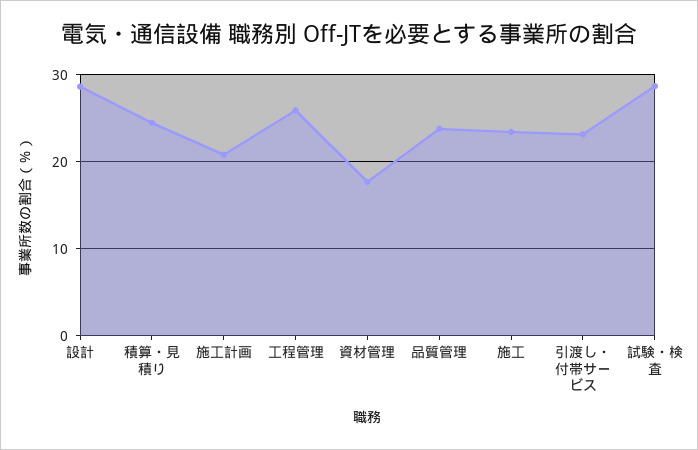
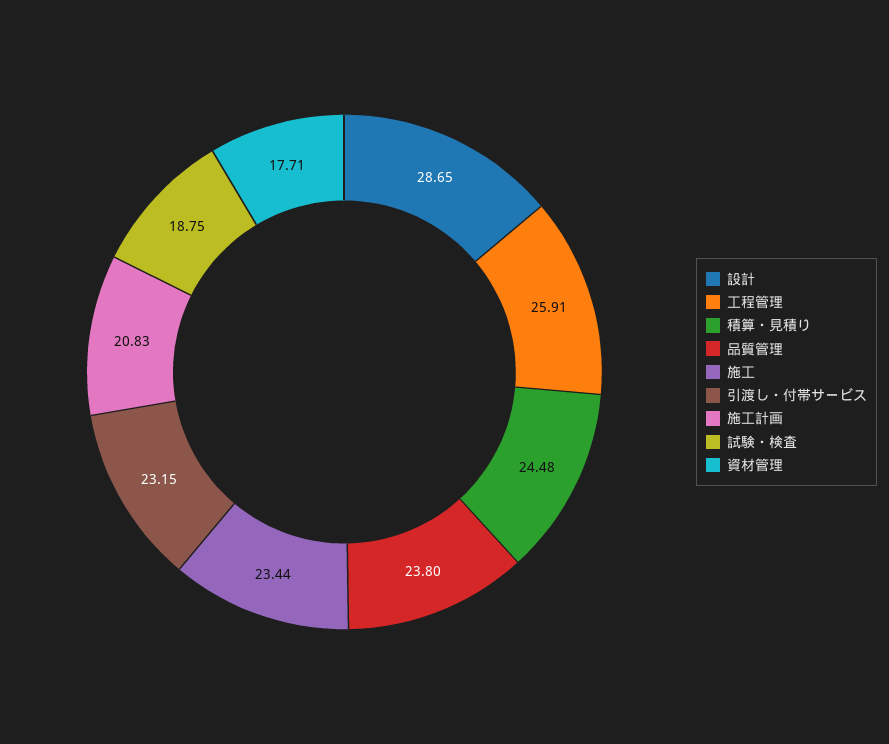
  {
    "設計": 28.65,
    "積算・見積り": 24.48,
    "施工計画": 20.83,
    "工程管理": 25.91,
    "資材管理": 17.71,
    "品質管理": 23.8,
    "施工": 23.44,
    "引渡し・付帯サービス": 23.15,
-   "試験・検査": 29
+   "試験・検査": 18.75
  }

